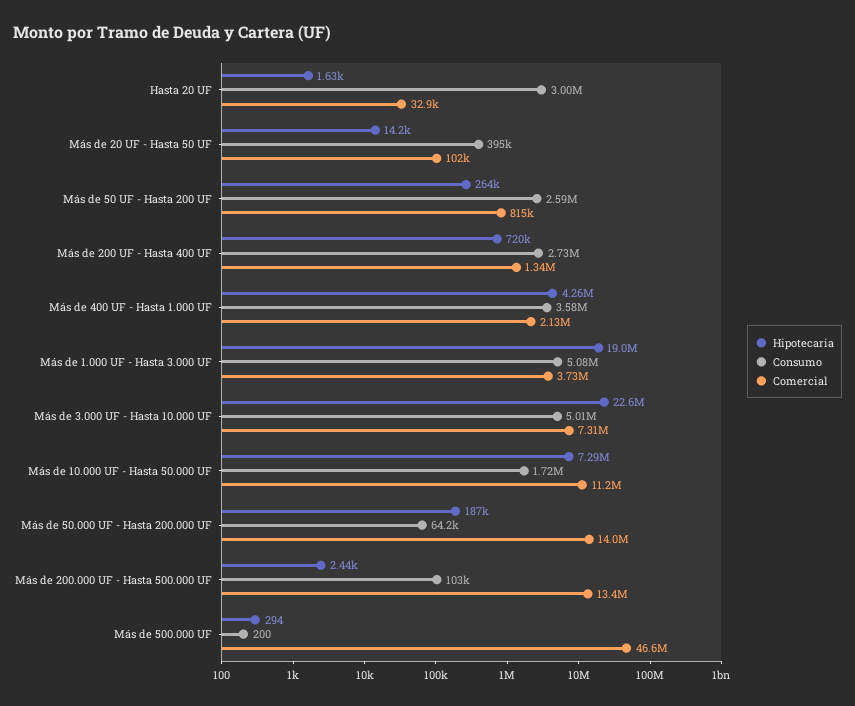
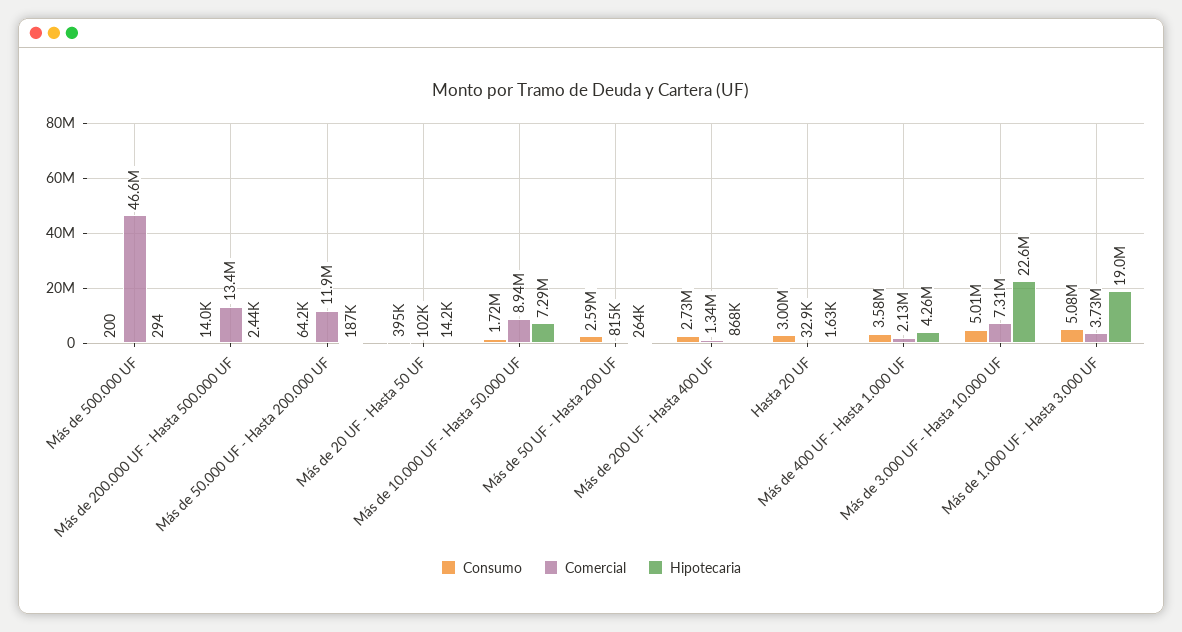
  {
    "Hipotecaria": {
      "Hasta 20 UF": 1630,
      "Más de 20 UF - Hasta 50 UF": 14200,
      "Más de 50 UF - Hasta 200 UF": 264000,
-     "Más de 200 UF - Hasta 400 UF": 720000,
+     "Más de 200 UF - Hasta 400 UF": 868000,
      "Más de 400 UF - Hasta 1.000 UF": 4260000,
      "Más de 1.000 UF - Hasta 3.000 UF": 19000000,
      "Más de 3.000 UF - Hasta 10.000 UF": 22600000,
      "Más de 10.000 UF - Hasta 50.000 UF": 7290000,
      "Más de 50.000 UF - Hasta 200.000 UF": 187000,
      "Más de 200.000 UF - Hasta 500.000 UF": 2440,
      "Más de 500.000 UF": 294
    },
    "Consumo": {
      "Hasta 20 UF": 3000000,
      "Más de 20 UF - Hasta 50 UF": 395000,
      "Más de 50 UF - Hasta 200 UF": 2590000,
      "Más de 200 UF - Hasta 400 UF": 2730000,
      "Más de 400 UF - Hasta 1.000 UF": 3580000,
      "Más de 1.000 UF - Hasta 3.000 UF": 5080000,
      "Más de 3.000 UF - Hasta 10.000 UF": 5010000,
      "Más de 10.000 UF - Hasta 50.000 UF": 1720000,
      "Más de 50.000 UF - Hasta 200.000 UF": 64200,
-     "Más de 200.000 UF - Hasta 500.000 UF": 103000,
+     "Más de 200.000 UF - Hasta 500.000 UF": 14000,
      "Más de 500.000 UF": 200
    },
    "Comercial": {
      "Hasta 20 UF": 32900,
      "Más de 20 UF - Hasta 50 UF": 102000,
      "Más de 50 UF - Hasta 200 UF": 815000,
      "Más de 200 UF - Hasta 400 UF": 1340000,
      "Más de 400 UF - Hasta 1.000 UF": 2130000,
      "Más de 1.000 UF - Hasta 3.000 UF": 3730000,
      "Más de 3.000 UF - Hasta 10.000 UF": 7310000,
-     "Más de 10.000 UF - Hasta 50.000 UF": 11200000,
+     "Más de 10.000 UF - Hasta 50.000 UF": 8940000,
-     "Más de 50.000 UF - Hasta 200.000 UF": 14000000,
+     "Más de 50.000 UF - Hasta 200.000 UF": 11900000,
      "Más de 200.000 UF - Hasta 500.000 UF": 13400000,
      "Más de 500.000 UF": 46600000
    }
  }

